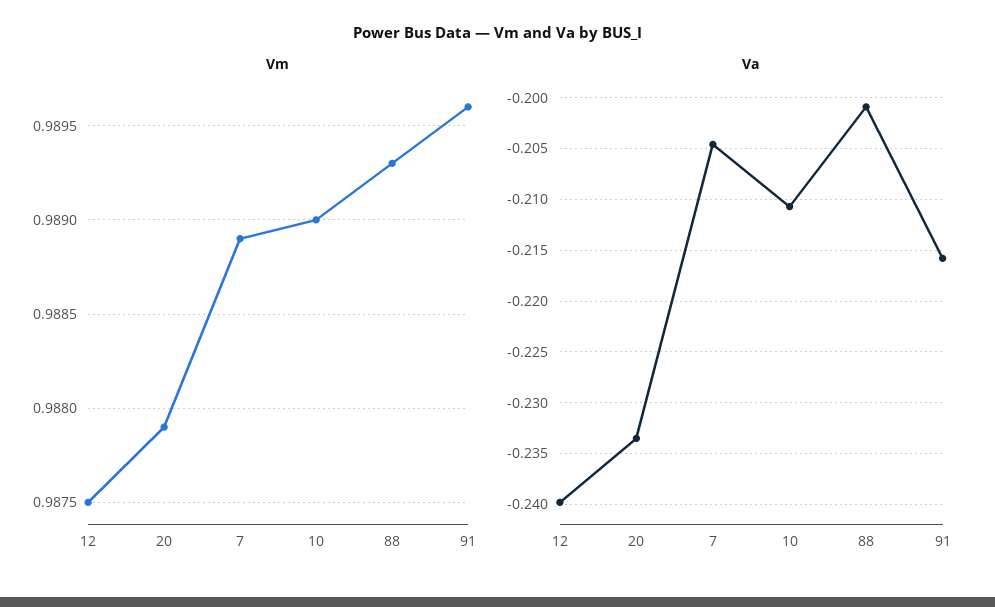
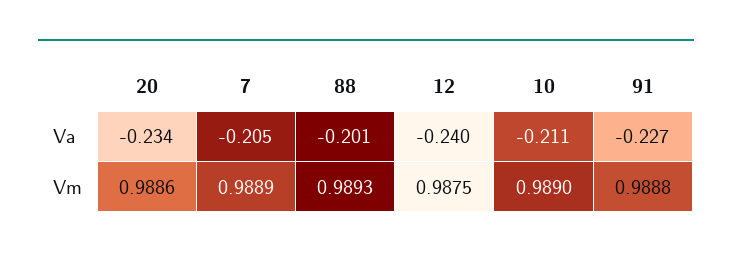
  {
    "Vm": {
      "12": 0.9875,
-     "20": 0.9879,
+     "20": 0.9886,
      "7": 0.9889,
      "10": 0.989,
      "88": 0.9893,
-     "91": 0.9896
+     "91": 0.9888
    },
    "Va": {
      "12": -0.24,
      "20": -0.234,
      "7": -0.205,
      "10": -0.211,
      "88": -0.201,
-     "91": -0.216
+     "91": -0.227
    }
  }

